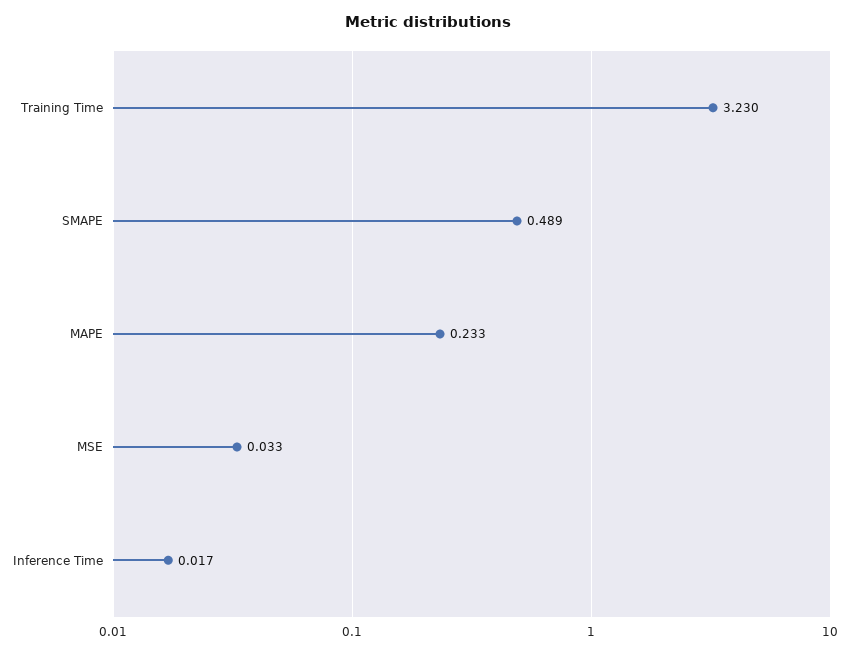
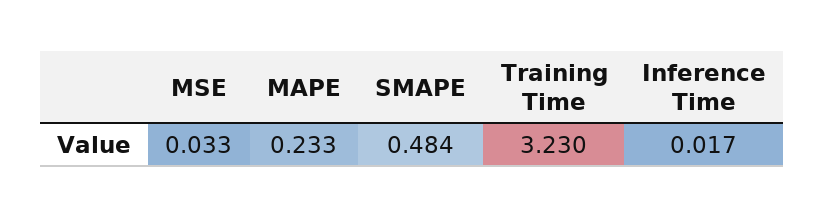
  {
    "Training Time": 3.23,
-   "SMAPE": 0.489,
+   "SMAPE": 0.484,
    "MAPE": 0.233,
    "MSE": 0.033,
    "Inference Time": 0.017
  }

